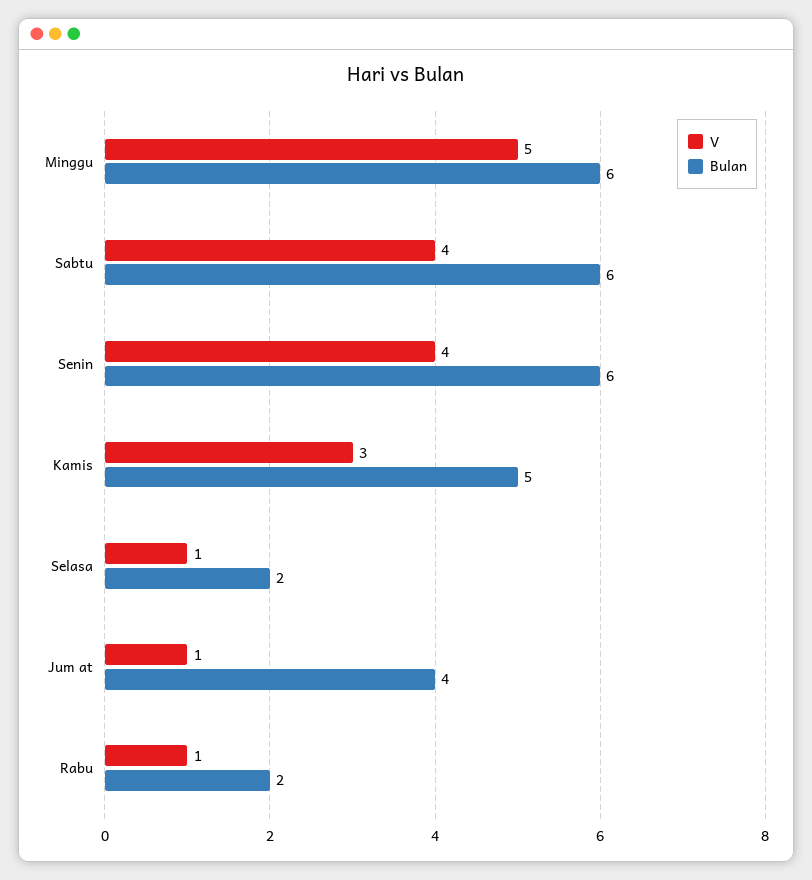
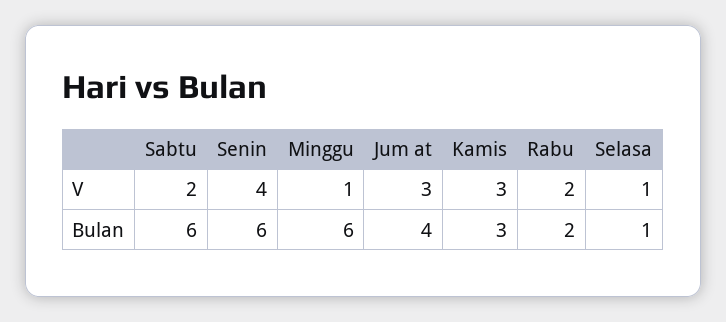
  {
    "V": {
-     "Minggu": 5,
+     "Minggu": 1,
-     "Sabtu": 4,
+     "Sabtu": 2,
      "Senin": 4,
      "Kamis": 3,
      "Selasa": 1,
-     "Jum at": 1,
+     "Jum at": 3,
-     "Rabu": 1
+     "Rabu": 2
    },
    "Bulan": {
      "Minggu": 6,
      "Sabtu": 6,
      "Senin": 6,
-     "Kamis": 5,
+     "Kamis": 3,
-     "Selasa": 2,
+     "Selasa": 1,
      "Jum at": 4,
      "Rabu": 2
    }
  }

